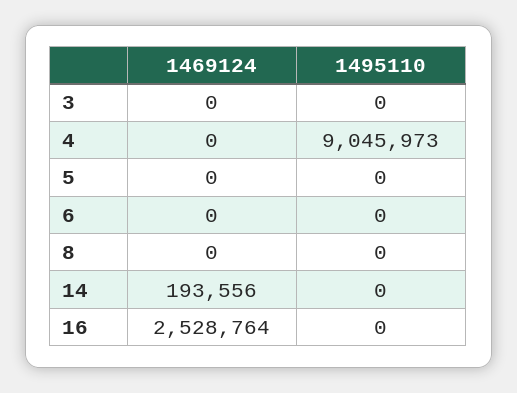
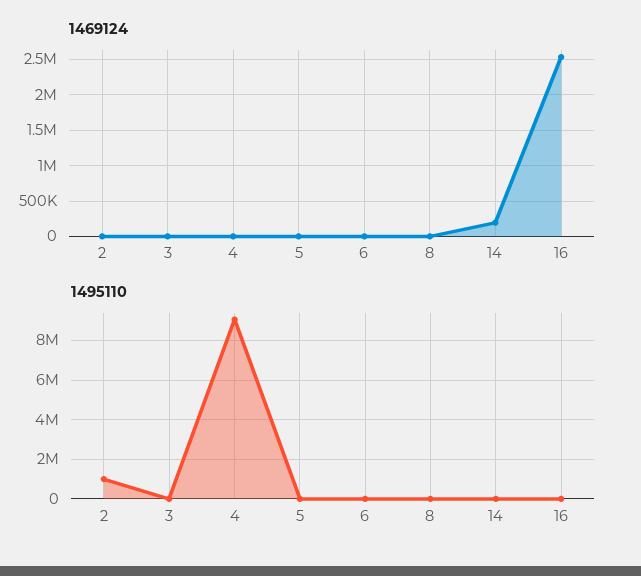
  {
    "1469124": {
      "3": 0,
      "4": 0,
      "5": 0,
      "6": 0,
      "8": 0,
      "14": 193556,
-     "16": 2528764
+     "16": 2528764,
+     "2": 0
    },
    "1495110": {
      "3": 0,
      "4": 9045973,
      "5": 0,
      "6": 0,
      "8": 0,
      "14": 0,
-     "16": 0
+     "16": 0,
+     "2": 1000000
    }
  }

